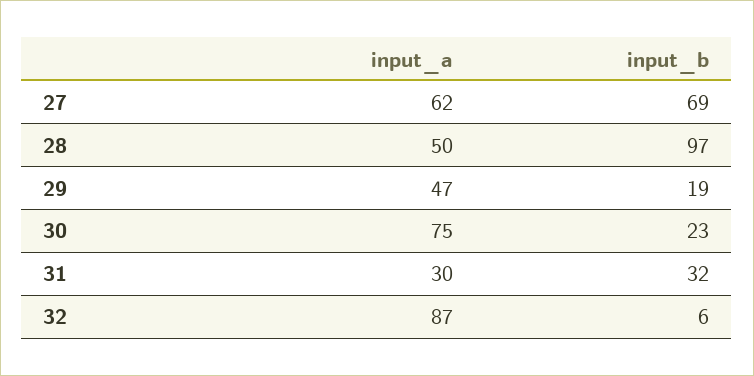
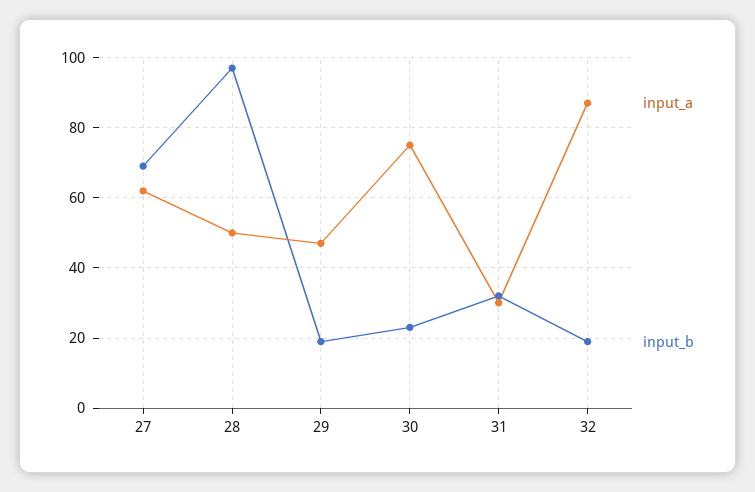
  {
    "input_a": {
      "27": 62,
      "28": 50,
      "29": 47,
      "30": 75,
      "31": 30,
      "32": 87
    },
    "input_b": {
      "27": 69,
      "28": 97,
      "29": 19,
      "30": 23,
      "31": 32,
-     "32": 6
+     "32": 20
    }
  }

